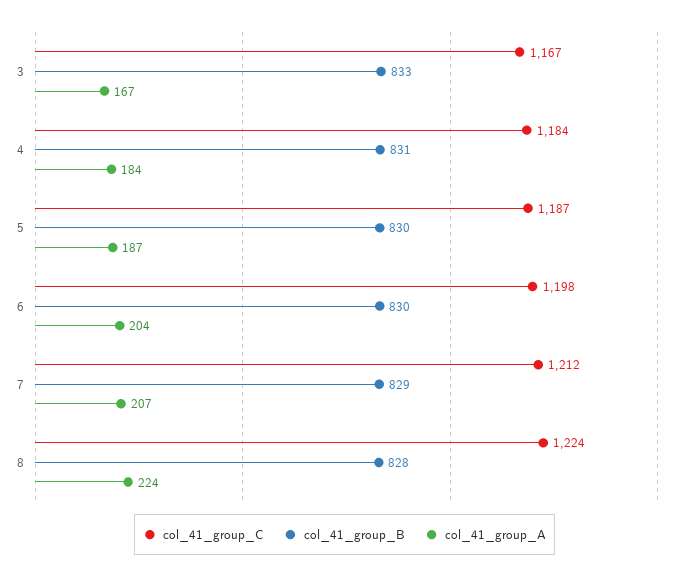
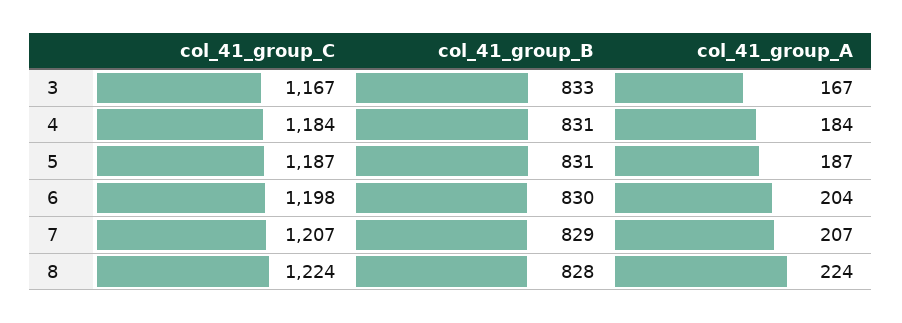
  {
    "col_41_group_C": {
      "3": 1167,
      "4": 1184,
      "5": 1187,
      "6": 1198,
-     "7": 1212,
+     "7": 1207,
      "8": 1224
    },
    "col_41_group_B": {
      "3": 833,
      "4": 831,
-     "5": 830,
+     "5": 831,
      "6": 830,
      "7": 829,
      "8": 828
    },
    "col_41_group_A": {
      "3": 167,
      "4": 184,
      "5": 187,
      "6": 204,
      "7": 207,
      "8": 224
    }
  }

